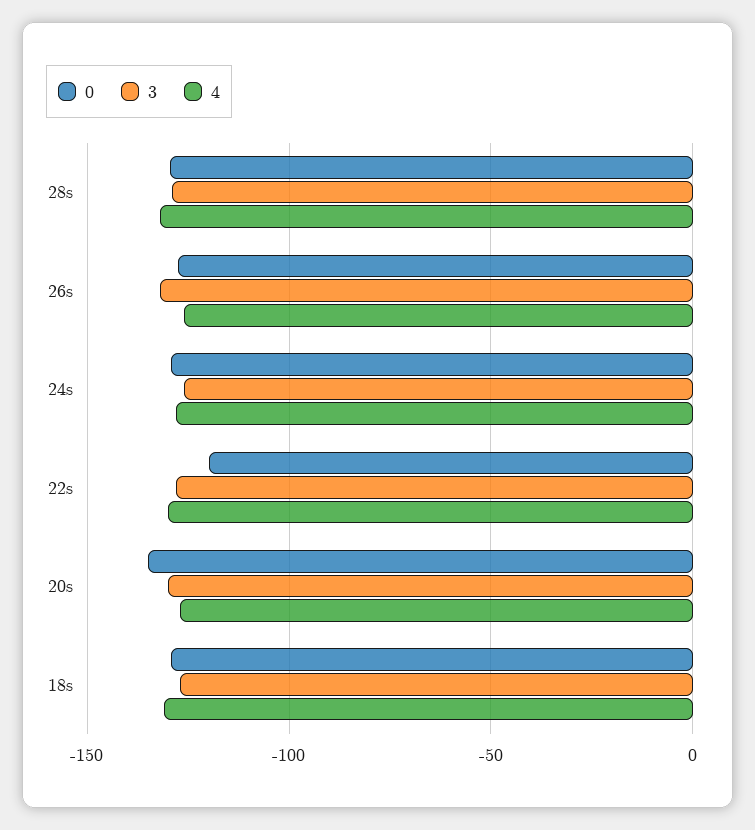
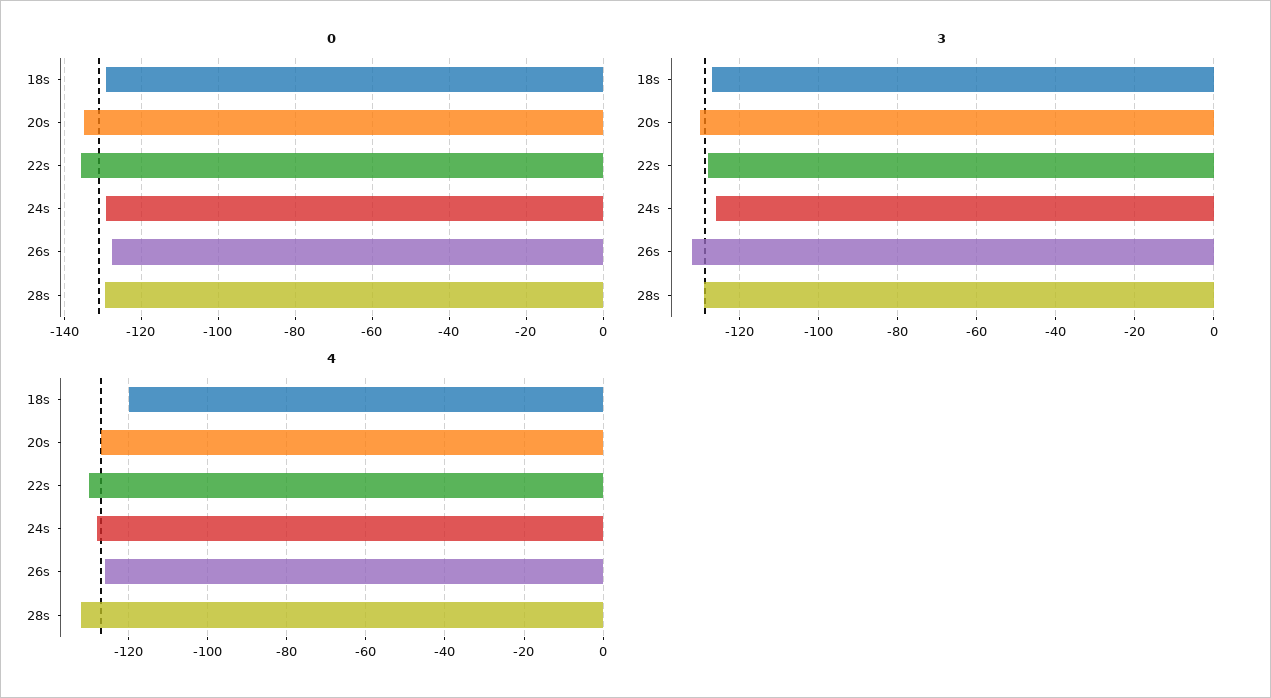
  {
    "0": {
      "28s": -130,
      "26s": -128,
      "24s": -130,
-     "22s": -120,
+     "22s": -136,
      "20s": -136,
      "18s": -130
    },
    "3": {
      "28s": -130,
      "26s": -130,
      "24s": -125,
      "22s": -130,
      "20s": -130,
      "18s": -125
    },
    "4": {
      "28s": -130,
      "26s": -125,
      "24s": -130,
      "22s": -130,
      "20s": -125,
-     "18s": -130
+     "18s": -120
    }
  }

